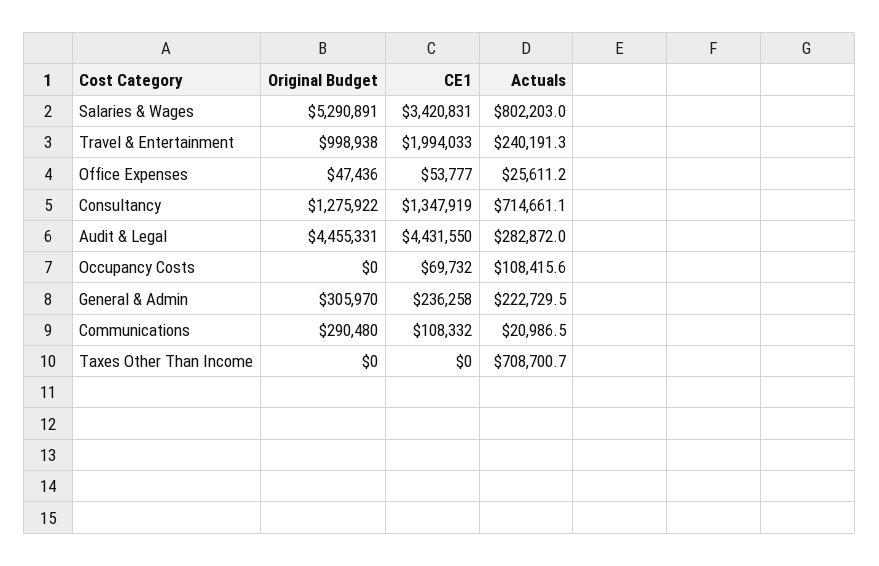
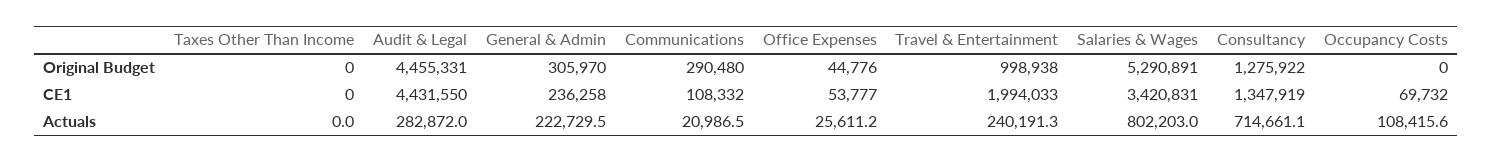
  {
    "Original Budget": {
      "Salaries & Wages": 5290891,
      "Travel & Entertainment": 998938,
-     "Office Expenses": 47436,
+     "Office Expenses": 44776,
      "Consultancy": 1275922,
      "Audit & Legal": 4455331,
      "Occupancy Costs": 0,
      "General & Admin": 305970,
      "Communications": 290480,
      "Taxes Other Than Income": 0
    },
    "CE1": {
      "Salaries & Wages": 3420831,
      "Travel & Entertainment": 1994033,
      "Office Expenses": 53777,
      "Consultancy": 1347919,
      "Audit & Legal": 4431550,
      "Occupancy Costs": 69732,
      "General & Admin": 236258,
      "Communications": 108332,
      "Taxes Other Than Income": 0
    },
    "Actuals": {
      "Salaries & Wages": 802203,
      "Travel & Entertainment": 240191.3,
      "Office Expenses": 25611.2,
      "Consultancy": 714661.1,
      "Audit & Legal": 282872,
      "Occupancy Costs": 108415.6,
      "General & Admin": 222729.5,
      "Communications": 20986.5,
-     "Taxes Other Than Income": 708700.7
+     "Taxes Other Than Income": 0
    }
  }

